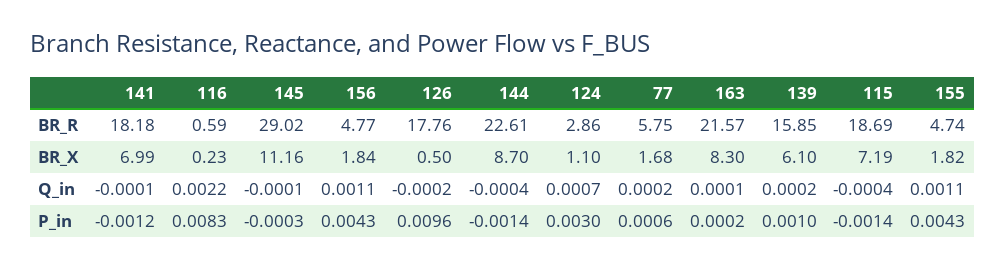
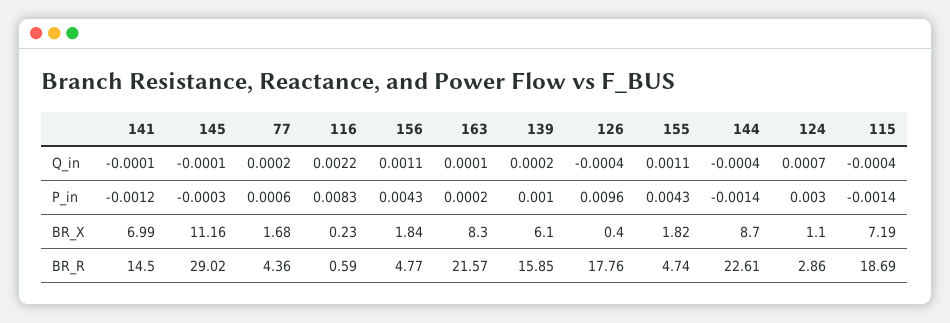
  {
    "141": {
-     "BR_R": 18.18,
+     "BR_R": 14.5,
      "BR_X": 6.99,
      "Q_in": -0.0001,
      "P_in": -0.0012
    },
    "116": {
      "BR_R": 0.59,
      "BR_X": 0.23,
      "Q_in": 0.0022,
      "P_in": 0.0083
    },
    "145": {
      "BR_R": 29.02,
      "BR_X": 11.16,
      "Q_in": -0.0001,
      "P_in": -0.0003
    },
    "156": {
      "BR_R": 4.77,
      "BR_X": 1.84,
      "Q_in": 0.0011,
      "P_in": 0.0043
    },
    "126": {
      "BR_R": 17.76,
-     "BR_X": 0.5,
+     "BR_X": 0.4,
-     "Q_in": -0.0002,
+     "Q_in": -0.0004,
      "P_in": 0.0096
    },
    "144": {
      "BR_R": 22.61,
      "BR_X": 8.7,
      "Q_in": -0.0004,
      "P_in": -0.0014
    },
    "124": {
      "BR_R": 2.86,
      "BR_X": 1.1,
      "Q_in": 0.0007,
      "P_in": 0.003
    },
    "77": {
-     "BR_R": 5.75,
+     "BR_R": 4.36,
      "BR_X": 1.68,
      "Q_in": 0.0002,
      "P_in": 0.0006
    },
    "163": {
      "BR_R": 21.57,
      "BR_X": 8.3,
      "Q_in": 0.0001,
      "P_in": 0.0002
    },
    "139": {
      "BR_R": 15.85,
      "BR_X": 6.1,
      "Q_in": 0.0002,
      "P_in": 0.001
    },
    "115": {
      "BR_R": 18.69,
      "BR_X": 7.19,
      "Q_in": -0.0004,
      "P_in": -0.0014
    },
    "155": {
      "BR_R": 4.74,
      "BR_X": 1.82,
      "Q_in": 0.0011,
      "P_in": 0.0043
    }
  }

